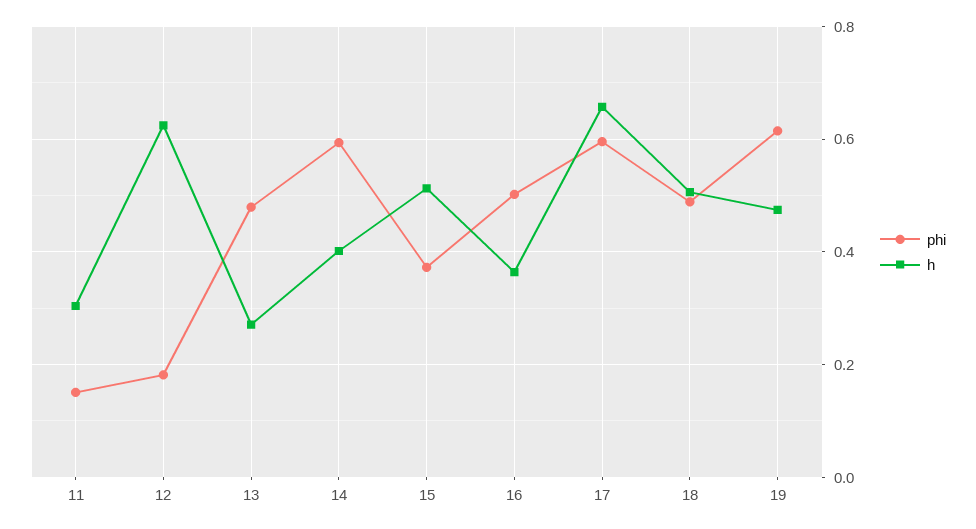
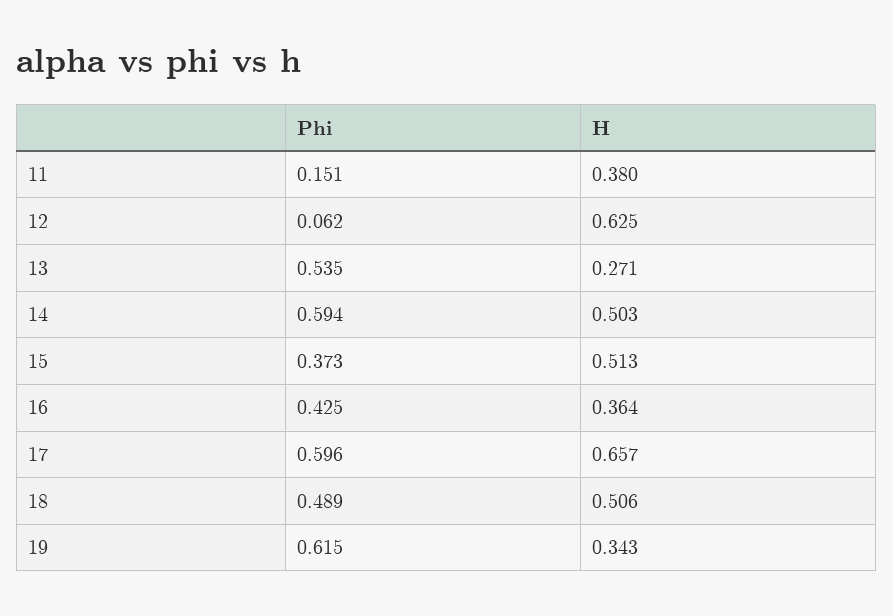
  {
    "phi": {
      "11": 0.151,
-     "12": 0.18,
+     "12": 0.062,
-     "13": 0.48,
+     "13": 0.535,
      "14": 0.594,
      "15": 0.373,
-     "16": 0.5,
+     "16": 0.425,
      "17": 0.596,
      "18": 0.489,
      "19": 0.615
    },
    "h": {
-     "11": 0.3,
+     "11": 0.38,
      "12": 0.625,
      "13": 0.271,
-     "14": 0.4,
+     "14": 0.503,
      "15": 0.513,
      "16": 0.364,
      "17": 0.657,
      "18": 0.506,
-     "19": 0.48
+     "19": 0.343
    }
  }

